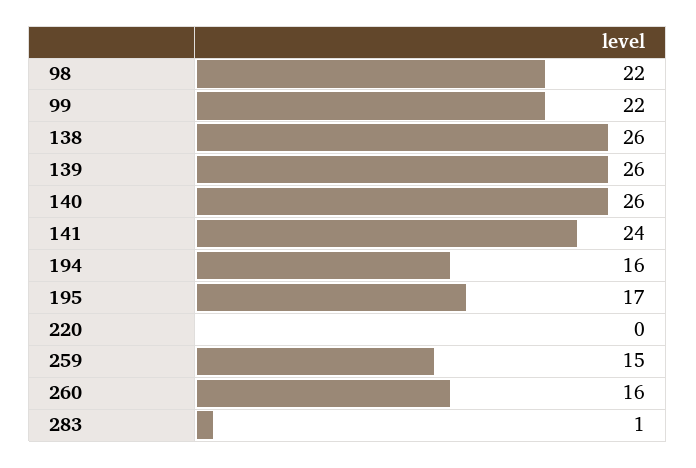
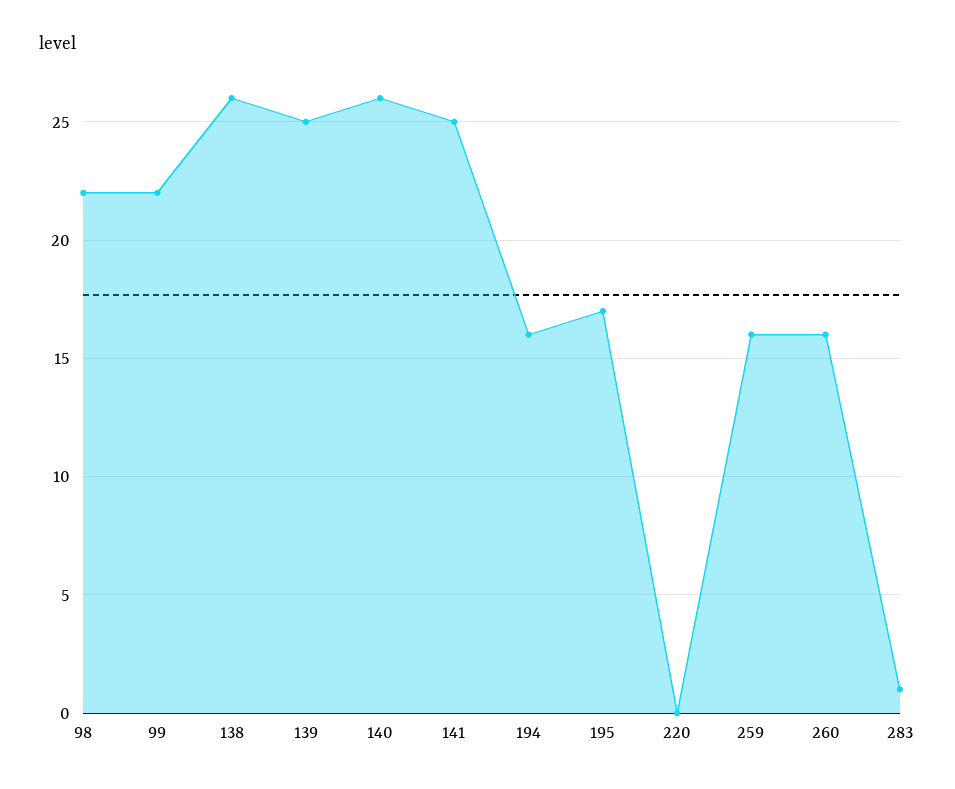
  {
    "98": 22,
    "99": 22,
    "138": 26,
-   "139": 26,
+   "139": 25,
    "140": 26,
-   "141": 24,
+   "141": 25,
    "194": 16,
    "195": 17,
    "220": 0,
-   "259": 15,
+   "259": 16,
    "260": 16,
    "283": 1
  }

